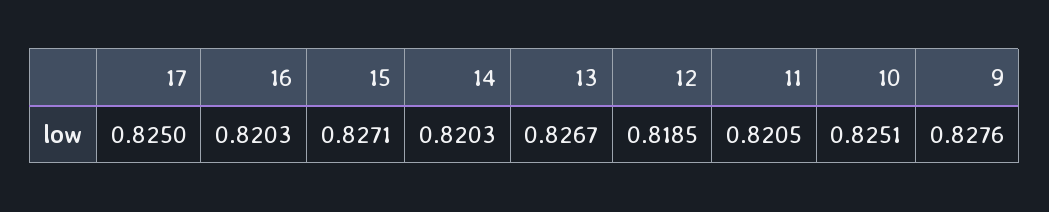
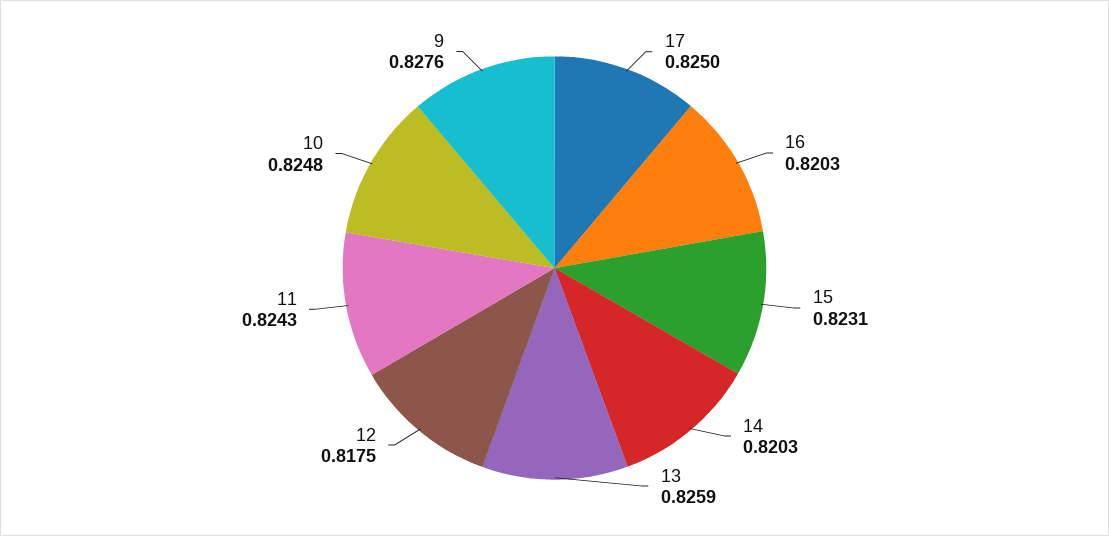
  {
    "17": 0.825,
    "16": 0.8203,
-   "15": 0.8271,
+   "15": 0.8231,
    "14": 0.8203,
-   "13": 0.8267,
+   "13": 0.8259,
-   "12": 0.8185,
+   "12": 0.8175,
-   "11": 0.8205,
+   "11": 0.8243,
-   "10": 0.8251,
+   "10": 0.8248,
    "9": 0.8276
  }

